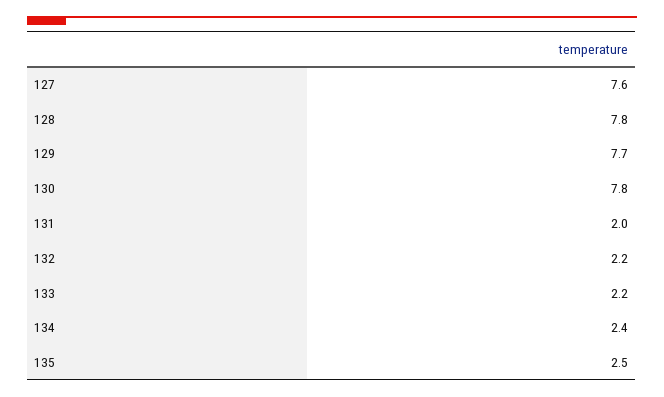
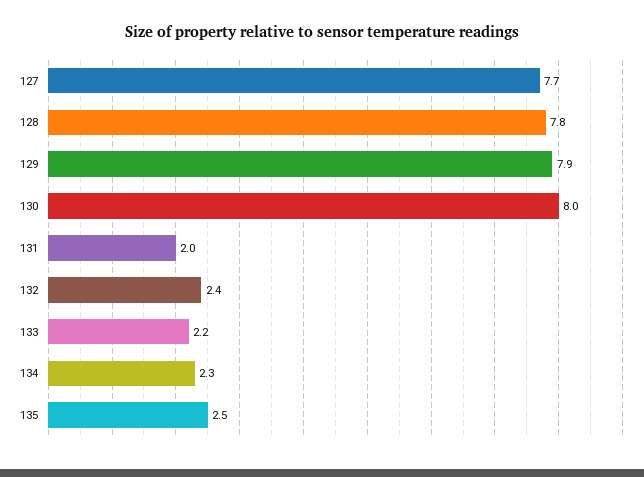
  {
-   "127": 7.6,
+   "127": 7.7,
    "128": 7.8,
-   "129": 7.7,
+   "129": 7.9,
-   "130": 7.8,
+   "130": 8,
    "131": 2,
-   "132": 2.2,
+   "132": 2.4,
    "133": 2.2,
-   "134": 2.4,
+   "134": 2.3,
    "135": 2.5
  }

